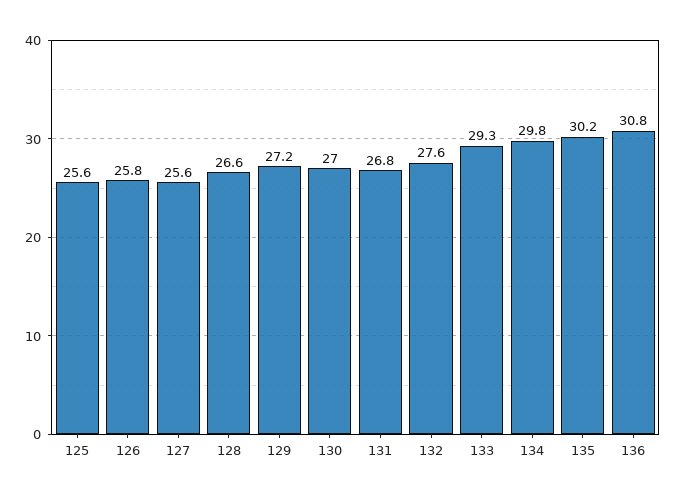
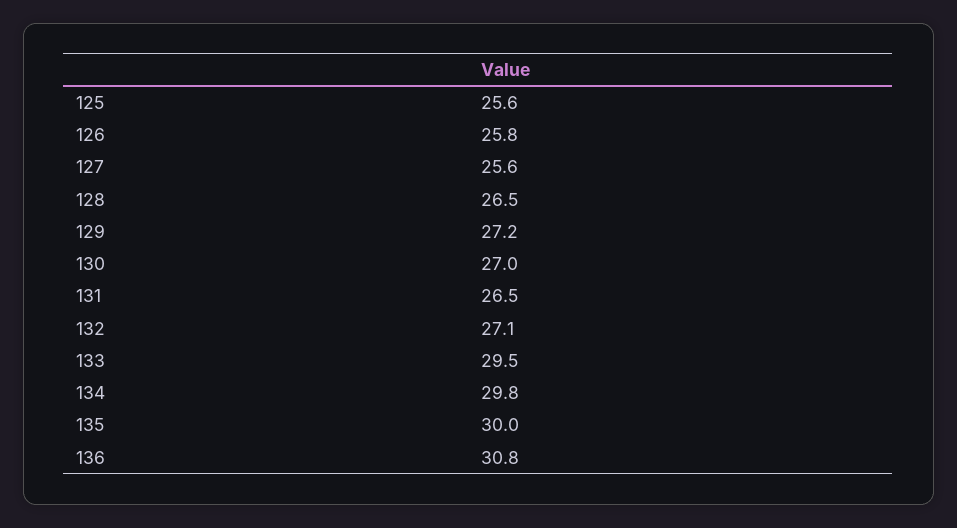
  {
    "125": 25.6,
    "126": 25.8,
    "127": 25.6,
-   "128": 26.6,
+   "128": 26.5,
    "129": 27.2,
    "130": 27,
-   "131": 26.8,
+   "131": 26.5,
-   "132": 27.6,
+   "132": 27.1,
-   "133": 29.3,
+   "133": 29.5,
    "134": 29.8,
-   "135": 30.2,
+   "135": 30,
    "136": 30.8
  }

